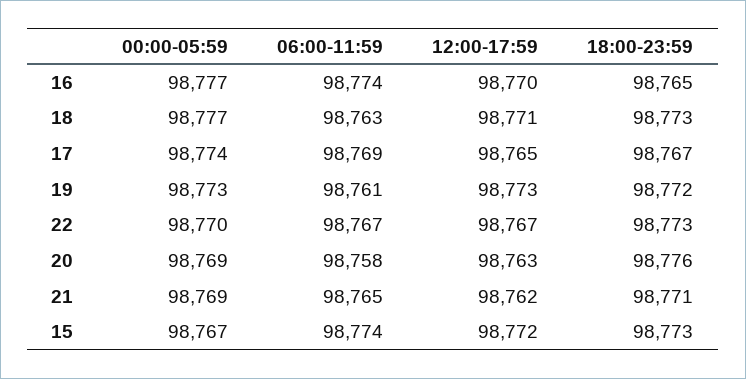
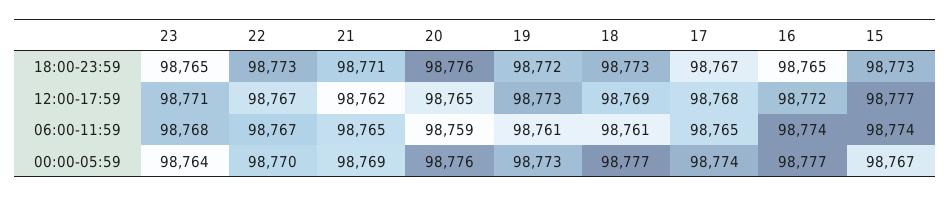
  {
    "00:00-05:59": {
      "16": 98777,
      "18": 98777,
      "17": 98774,
      "19": 98773,
      "22": 98770,
-     "20": 98769,
+     "20": 98776,
      "21": 98769,
-     "15": 98767
+     "15": 98767,
+     "23": 98764
    },
    "06:00-11:59": {
      "16": 98774,
-     "18": 98763,
+     "18": 98761,
-     "17": 98769,
+     "17": 98765,
      "19": 98761,
      "22": 98767,
-     "20": 98758,
+     "20": 98759,
      "21": 98765,
-     "15": 98774
+     "15": 98774,
+     "23": 98768
    },
    "12:00-17:59": {
-     "16": 98770,
+     "16": 98772,
-     "18": 98771,
+     "18": 98769,
-     "17": 98765,
+     "17": 98768,
      "19": 98773,
      "22": 98767,
-     "20": 98763,
+     "20": 98765,
      "21": 98762,
-     "15": 98772
+     "15": 98777,
+     "23": 98771
    },
    "18:00-23:59": {
      "16": 98765,
      "18": 98773,
      "17": 98767,
      "19": 98772,
      "22": 98773,
      "20": 98776,
      "21": 98771,
-     "15": 98773
+     "15": 98773,
+     "23": 98765
    }
  }

